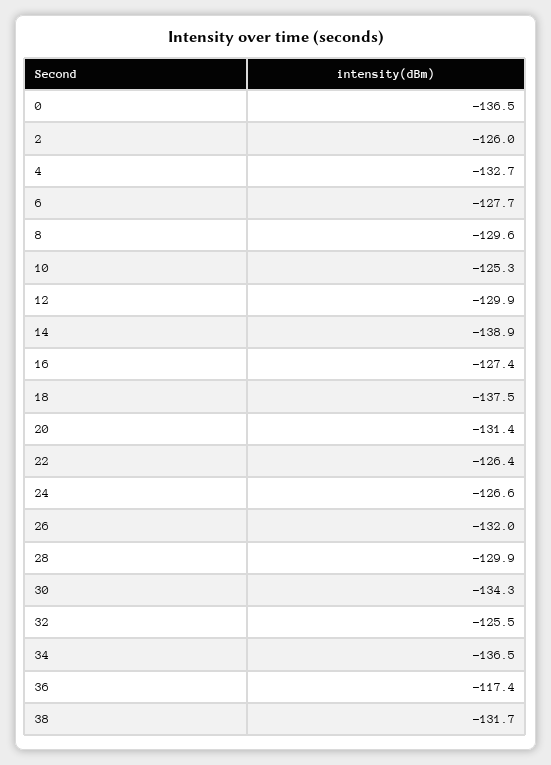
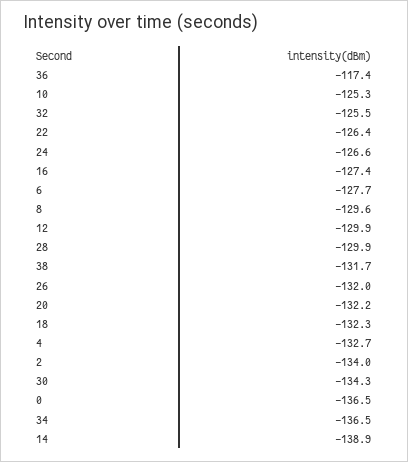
  {
    "0": -136.5,
-   "2": -126,
+   "2": -134,
    "4": -132.7,
    "6": -127.7,
    "8": -129.6,
    "10": -125.3,
    "12": -129.9,
    "14": -138.9,
    "16": -127.4,
-   "18": -137.5,
+   "18": -132.3,
-   "20": -131.4,
+   "20": -132.2,
    "22": -126.4,
    "24": -126.6,
    "26": -132,
    "28": -129.9,
    "30": -134.3,
    "32": -125.5,
    "34": -136.5,
    "36": -117.4,
    "38": -131.7
  }

